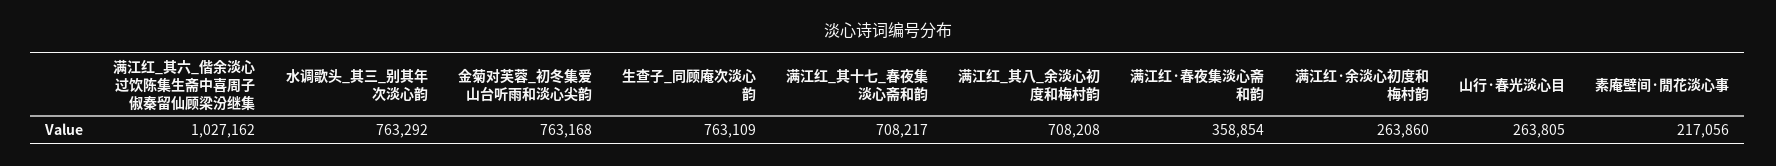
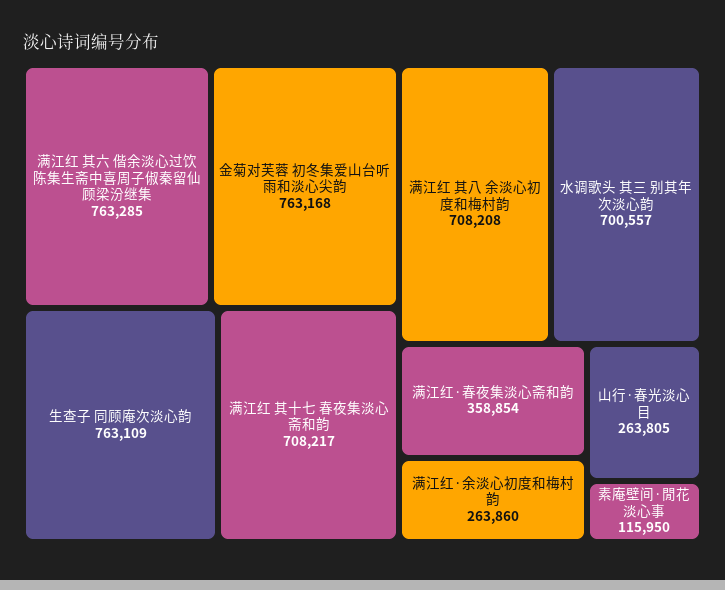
  {
-   "满江红_其六_偕余淡心过饮陈集生斋中喜周子俶秦留仙顾梁汾继集": 1027162,
+   "满江红_其六_偕余淡心过饮陈集生斋中喜周子俶秦留仙顾梁汾继集": 763285,
-   "水调歌头_其三_别其年次淡心韵": 763292,
+   "水调歌头_其三_别其年次淡心韵": 700557,
    "金菊对芙蓉_初冬集爱山台听雨和淡心尖韵": 763168,
    "生查子_同顾庵次淡心韵": 763109,
    "满江红_其十七_春夜集淡心斋和韵": 708217,
    "满江红_其八_余淡心初度和梅村韵": 708208,
    "满江红·春夜集淡心斋和韵": 358854,
    "满江红·余淡心初度和梅村韵": 263860,
    "山行·春光淡心目": 263805,
-   "素庵壁间·閒花淡心事": 217056
+   "素庵壁间·閒花淡心事": 115950
  }

